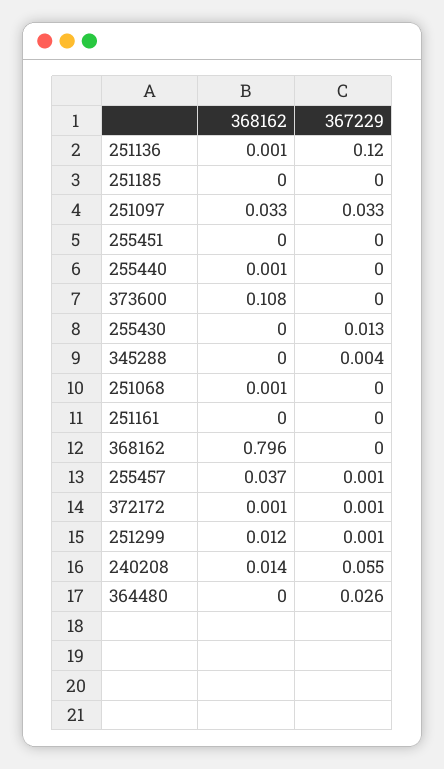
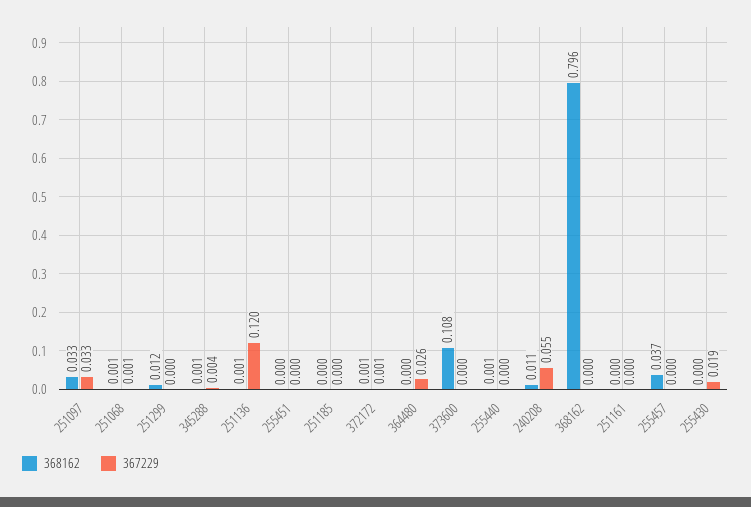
  {
    "368162": {
      "251136": 0.001,
      "251185": 0,
      "251097": 0.033,
      "255451": 0,
      "255440": 0.001,
      "373600": 0.108,
      "255430": 0,
-     "345288": 0,
+     "345288": 0.001,
      "251068": 0.001,
      "251161": 0,
      "368162": 0.796,
      "255457": 0.037,
      "372172": 0.001,
      "251299": 0.012,
-     "240208": 0.014,
+     "240208": 0.011,
      "364480": 0
    },
    "367229": {
      "251136": 0.12,
      "251185": 0,
      "251097": 0.033,
      "255451": 0,
      "255440": 0,
      "373600": 0,
-     "255430": 0.013,
+     "255430": 0.019,
      "345288": 0.004,
-     "251068": 0,
+     "251068": 0.001,
      "251161": 0,
      "368162": 0,
-     "255457": 0.001,
+     "255457": 0,
      "372172": 0.001,
-     "251299": 0.001,
+     "251299": 0,
      "240208": 0.055,
      "364480": 0.026
    }
  }

